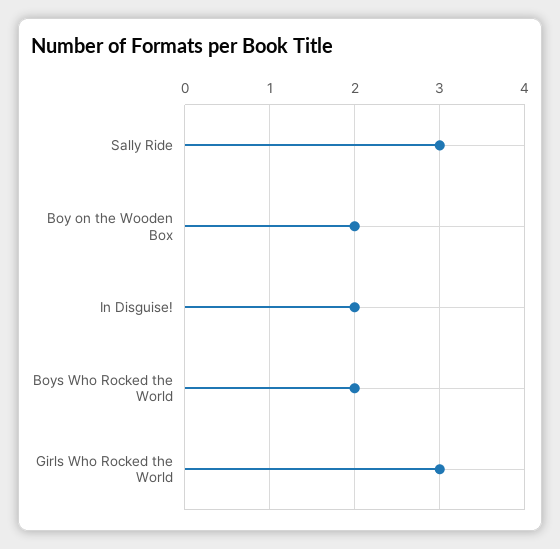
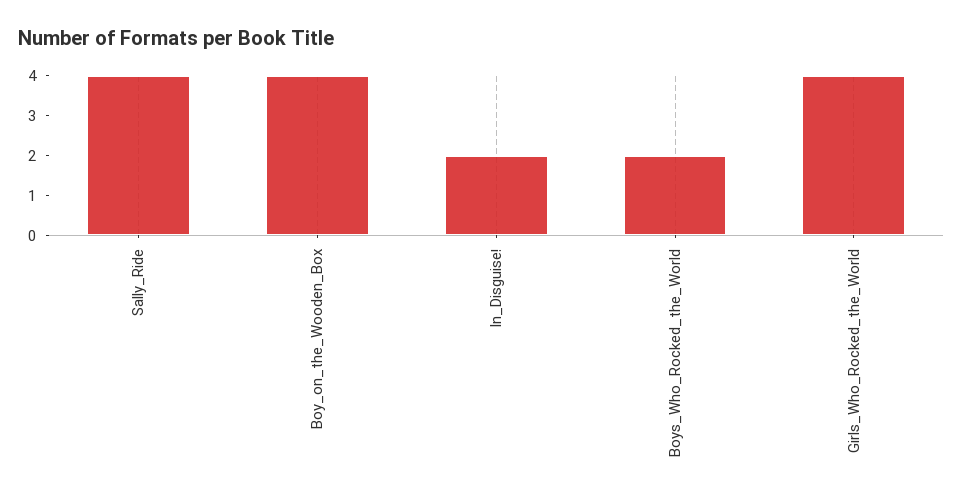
  {
-   "Sally Ride": 3,
+   "Sally Ride": 4,
-   "Boy on the Wooden Box": 2,
+   "Boy on the Wooden Box": 4,
    "In Disguise!": 2,
    "Boys Who Rocked the World": 2,
-   "Girls Who Rocked the World": 3
+   "Girls Who Rocked the World": 4
  }

